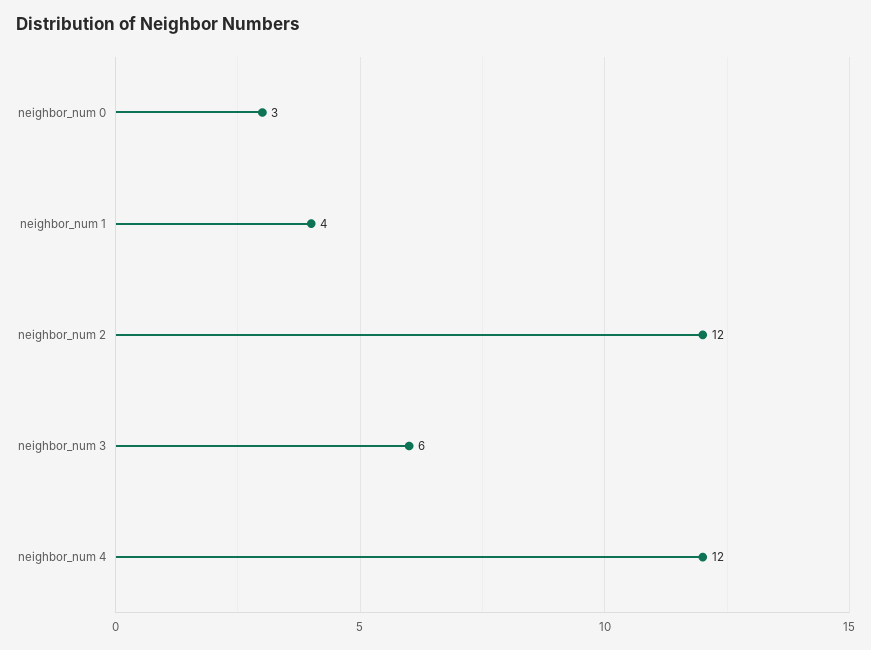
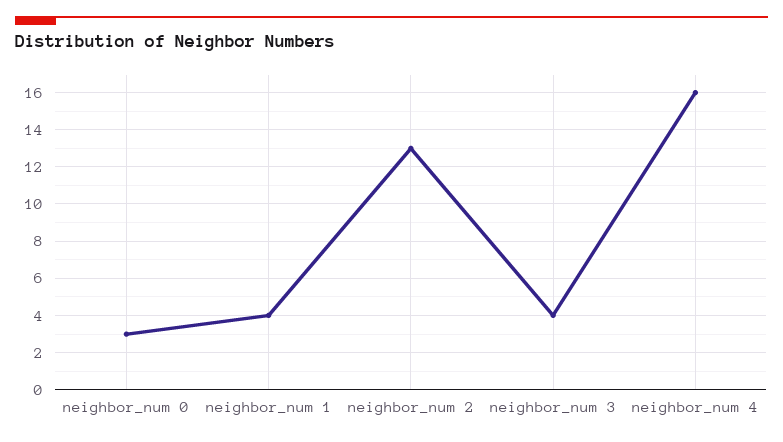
  {
    "neighbor_num 0": 3,
    "neighbor_num 1": 4,
-   "neighbor_num 2": 12,
+   "neighbor_num 2": 13,
-   "neighbor_num 3": 6,
+   "neighbor_num 3": 4,
-   "neighbor_num 4": 12
+   "neighbor_num 4": 16
  }

